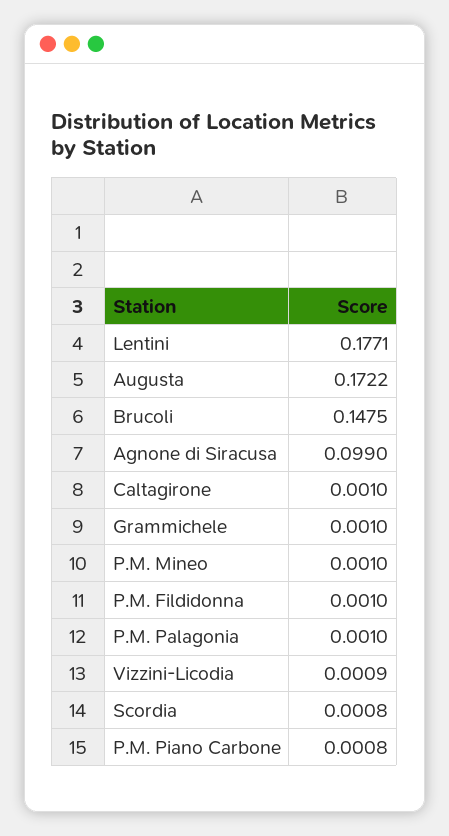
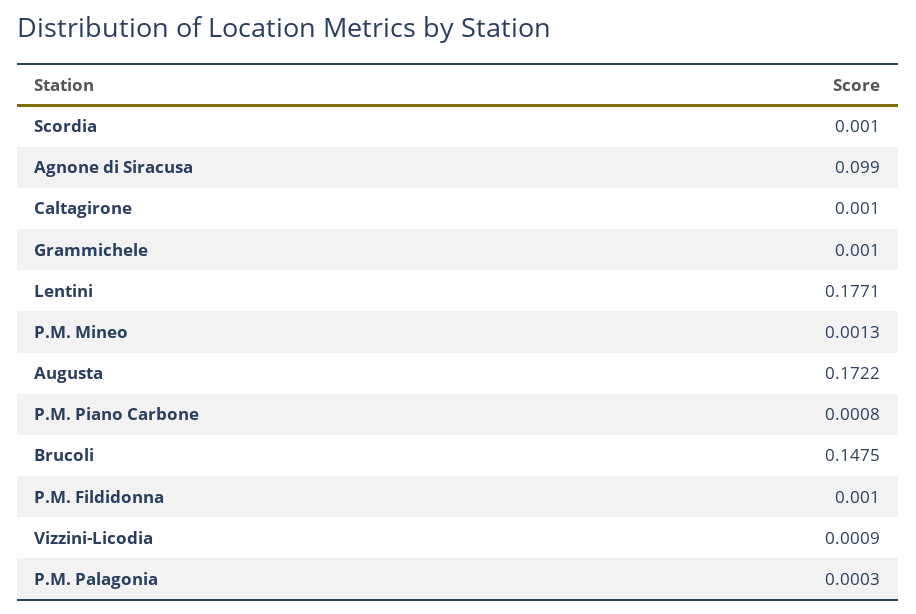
  {
    "Lentini": 0.1771,
    "Augusta": 0.1722,
    "Brucoli": 0.1475,
    "Agnone di Siracusa": 0.099,
    "Caltagirone": 0.001,
    "Grammichele": 0.001,
-   "P.M. Mineo": 0.001,
+   "P.M. Mineo": 0.0013,
    "P.M. Fildidonna": 0.001,
-   "P.M. Palagonia": 0.001,
+   "P.M. Palagonia": 0.0003,
    "Vizzini-Licodia": 0.0009,
-   "Scordia": 0.0008,
+   "Scordia": 0.001,
    "P.M. Piano Carbone": 0.0008
  }

